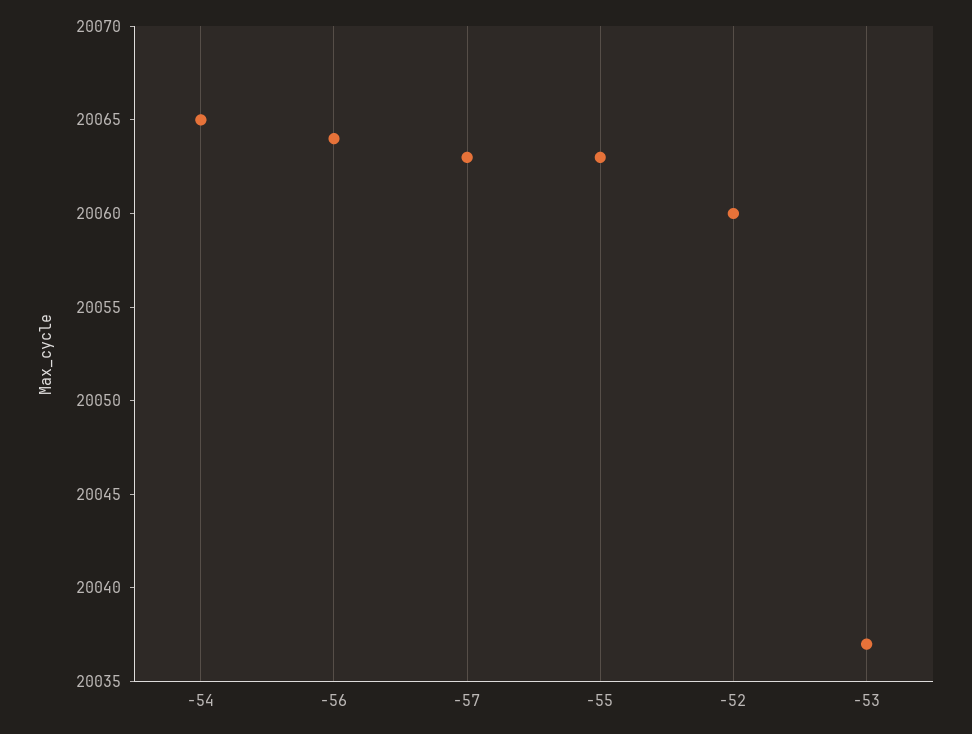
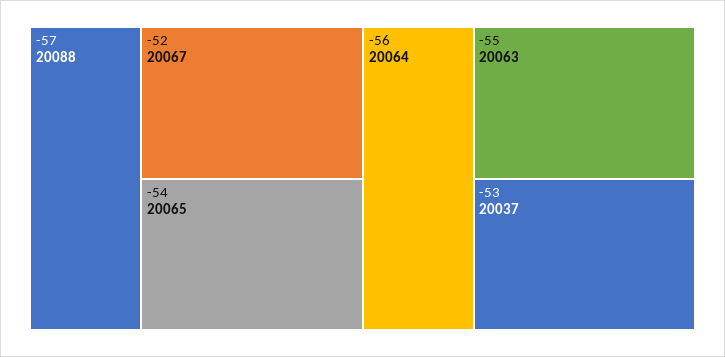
  {
    "-54": 20065,
    "-56": 20064,
-   "-57": 20063,
+   "-57": 20088,
    "-55": 20063,
-   "-52": 20060,
+   "-52": 20067,
    "-53": 20037
  }

